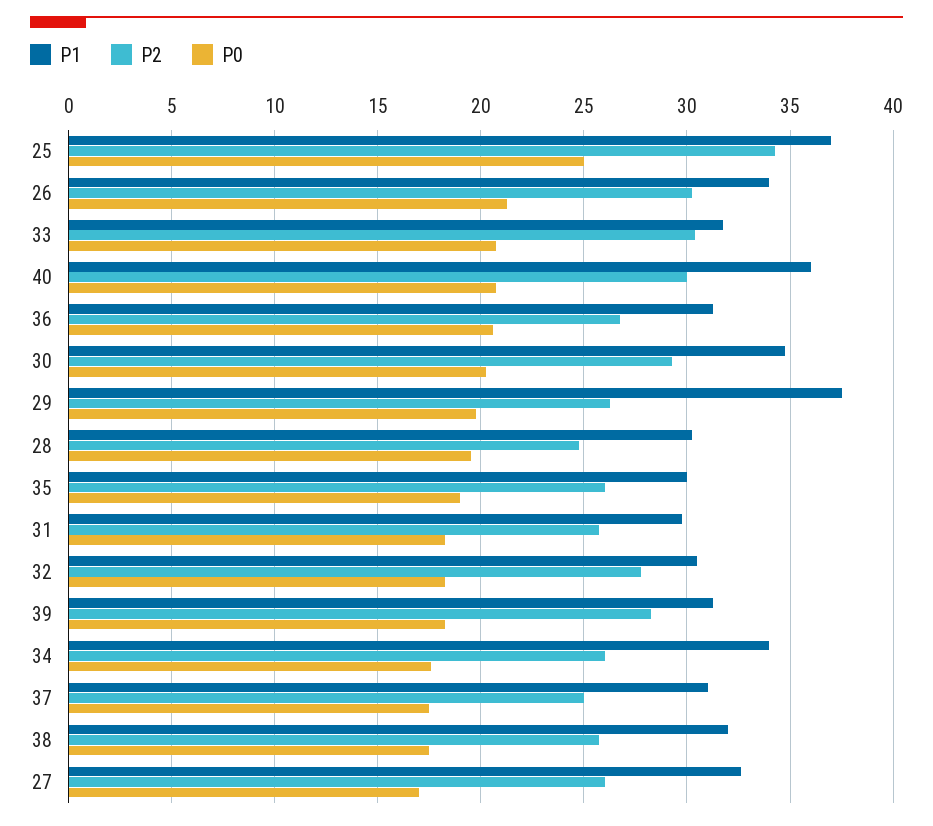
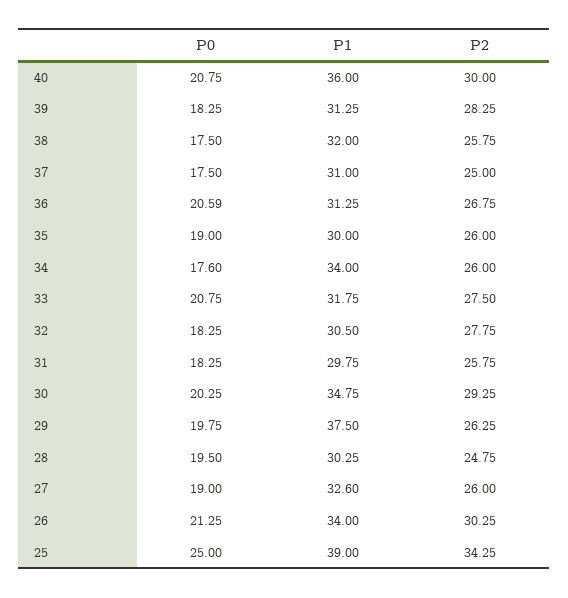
  {
    "P1": {
-     "25": 37,
+     "25": 39,
      "26": 34,
      "33": 31.75,
      "40": 36,
      "36": 31.25,
      "30": 34.75,
      "29": 37.5,
      "28": 30.25,
      "35": 30,
      "31": 29.75,
      "32": 30.5,
      "39": 31.25,
      "34": 34,
      "37": 31,
      "38": 32,
      "27": 32.6
    },
    "P2": {
      "25": 34.25,
      "26": 30.25,
-     "33": 30.5,
+     "33": 27.5,
      "40": 30,
      "36": 26.75,
      "30": 29.25,
      "29": 26.25,
      "28": 24.75,
      "35": 26,
      "31": 25.75,
      "32": 27.75,
      "39": 28.25,
      "34": 26,
      "37": 25,
      "38": 25.75,
      "27": 26
    },
    "P0": {
      "25": 25,
      "26": 21.25,
      "33": 20.75,
      "40": 20.75,
      "36": 20.59,
      "30": 20.25,
      "29": 19.75,
      "28": 19.5,
      "35": 19,
      "31": 18.25,
      "32": 18.25,
      "39": 18.25,
      "34": 17.6,
      "37": 17.5,
      "38": 17.5,
-     "27": 17
+     "27": 19
    }
  }

